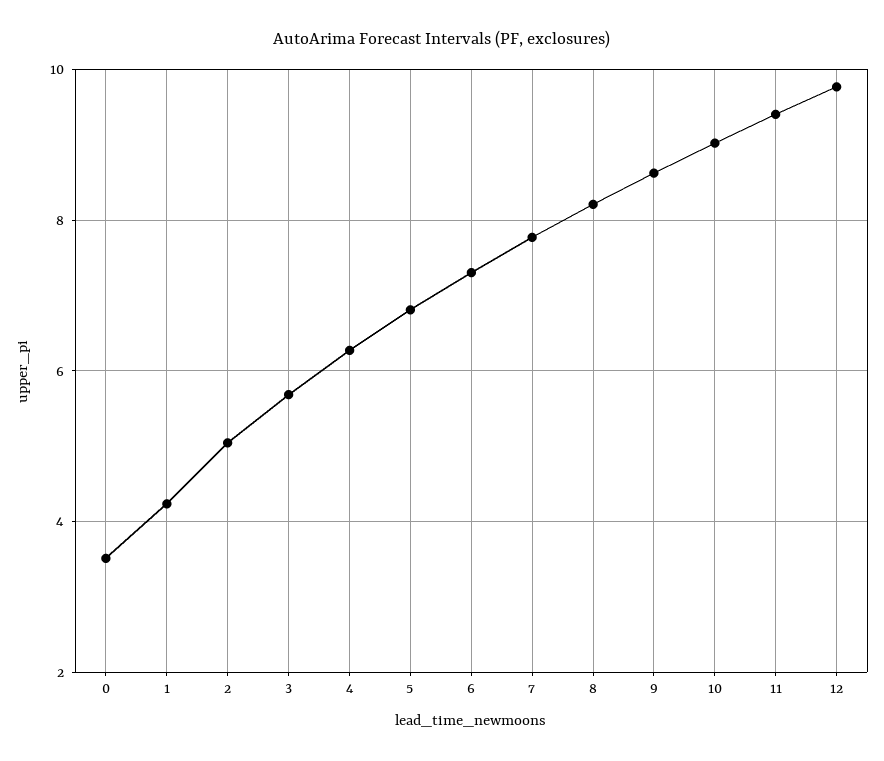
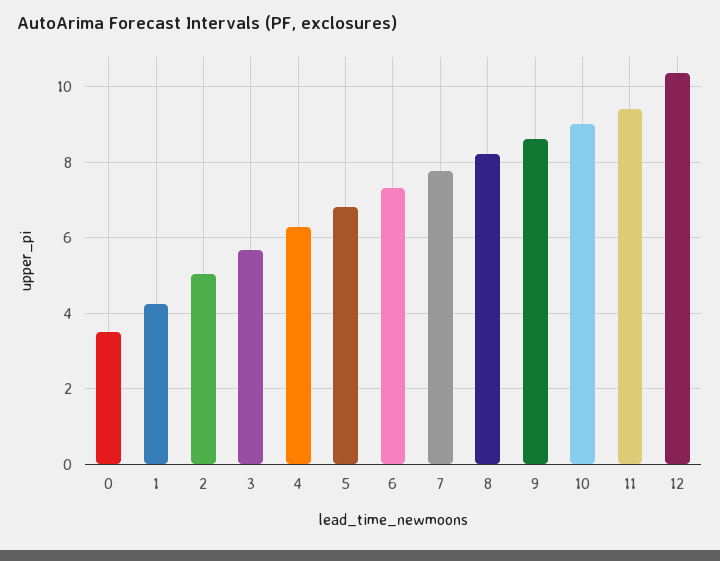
  {
    "0": 3.6,
    "1": 4.2,
    "2": 5,
    "3": 5.6,
    "4": 6.2,
    "5": 6.8,
    "6": 7.4,
    "7": 7.8,
    "8": 8.2,
    "9": 8.6,
    "10": 9,
    "11": 9.4,
-   "12": 9.8
+   "12": 10.4
  }

